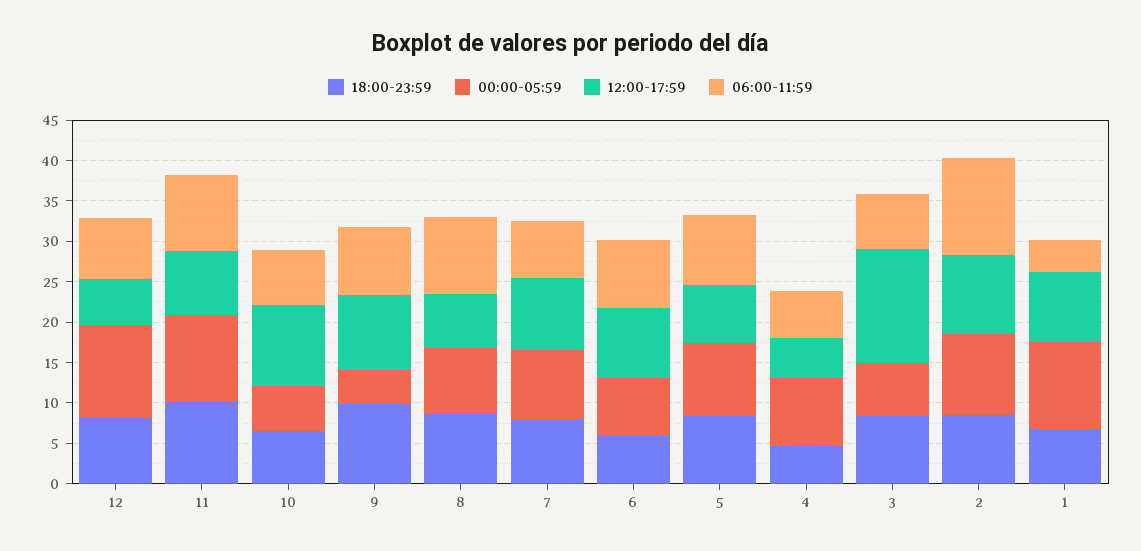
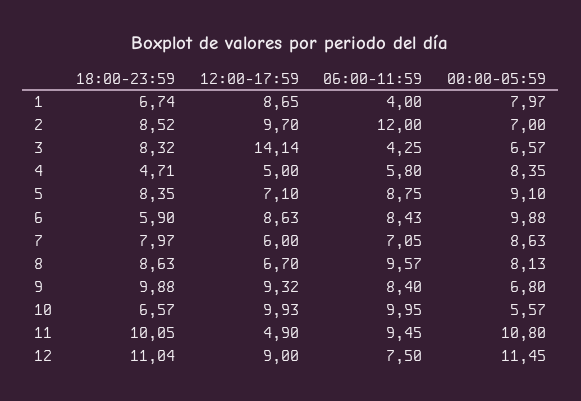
  {
    "18:00-23:59": {
-     "12": 8,
+     "12": 11.04,
      "11": 10.05,
      "10": 6.57,
      "9": 9.88,
      "8": 8.63,
      "7": 7.97,
      "6": 5.9,
      "5": 8.35,
      "4": 4.71,
      "3": 8.32,
      "2": 8.52,
      "1": 6.74
    },
    "00:00-05:59": {
      "12": 11.45,
      "11": 10.8,
      "10": 5.57,
-     "9": 4,
+     "9": 6.8,
      "8": 8.13,
      "7": 8.63,
-     "6": 7,
+     "6": 9.88,
      "5": 9.1,
      "4": 8.35,
      "3": 6.57,
-     "2": 10,
+     "2": 7,
-     "1": 11
+     "1": 7.97
    },
    "12:00-17:59": {
-     "12": 6,
+     "12": 9,
-     "11": 8,
+     "11": 4.9,
      "10": 9.93,
      "9": 9.32,
      "8": 6.7,
-     "7": 9,
+     "7": 6,
      "6": 8.63,
      "5": 7.1,
      "4": 5,
      "3": 14.14,
      "2": 9.7,
      "1": 8.65
    },
    "06:00-11:59": {
      "12": 7.5,
      "11": 9.45,
-     "10": 7,
+     "10": 9.95,
      "9": 8.4,
      "8": 9.57,
      "7": 7.05,
      "6": 8.43,
      "5": 8.75,
      "4": 5.8,
-     "3": 7,
+     "3": 4.25,
      "2": 12,
      "1": 4
    }
  }

